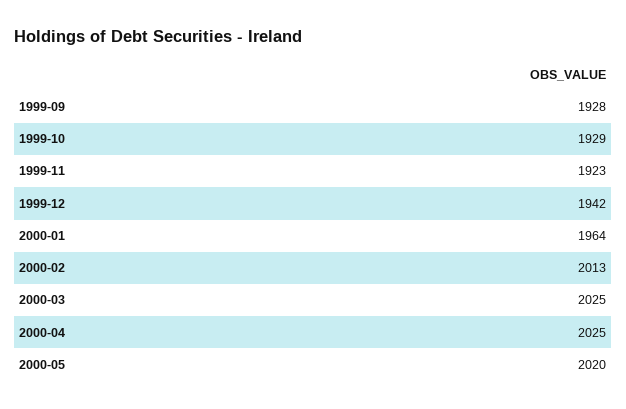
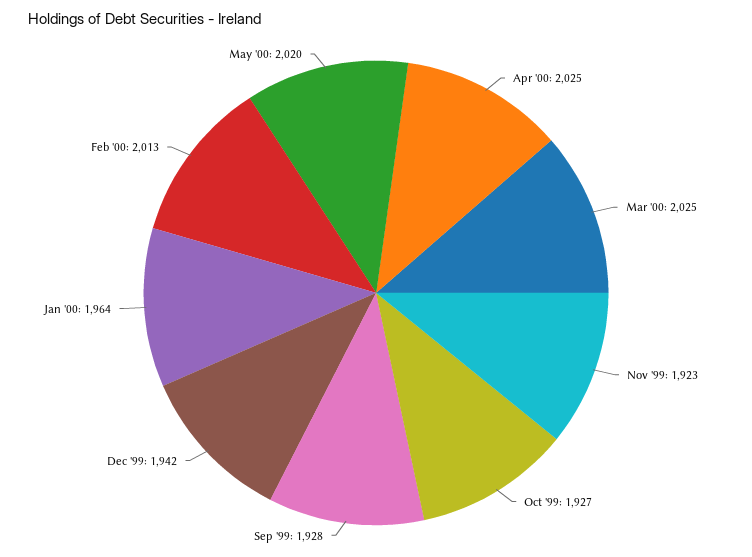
  {
    "1999-09": 1928,
-   "1999-10": 1929,
+   "1999-10": 1927,
    "1999-11": 1923,
    "1999-12": 1942,
    "2000-01": 1964,
    "2000-02": 2013,
    "2000-03": 2025,
    "2000-04": 2025,
    "2000-05": 2020
  }

